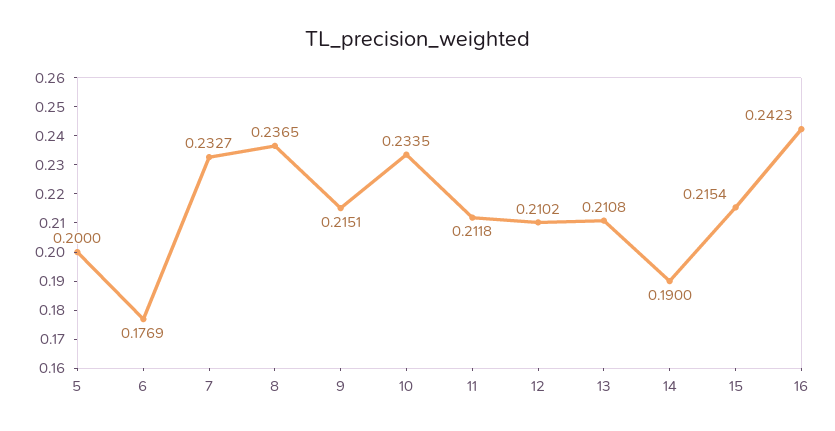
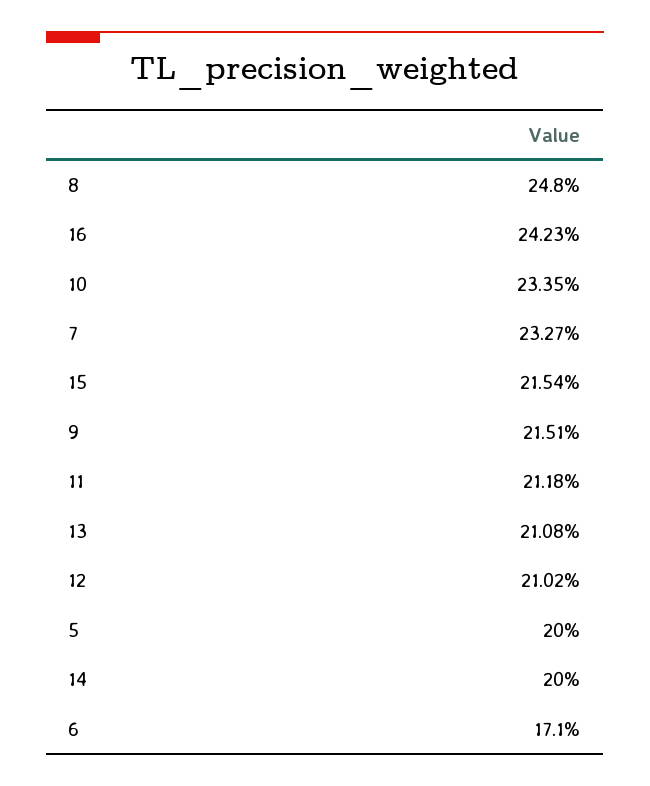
  {
    "5": 0.2,
-   "6": 0.1769,
+   "6": 0.171,
    "7": 0.2327,
-   "8": 0.2365,
+   "8": 0.248,
    "9": 0.2151,
    "10": 0.2335,
    "11": 0.2118,
    "12": 0.2102,
    "13": 0.2108,
-   "14": 0.19,
+   "14": 0.2,
    "15": 0.2154,
    "16": 0.2423
  }

